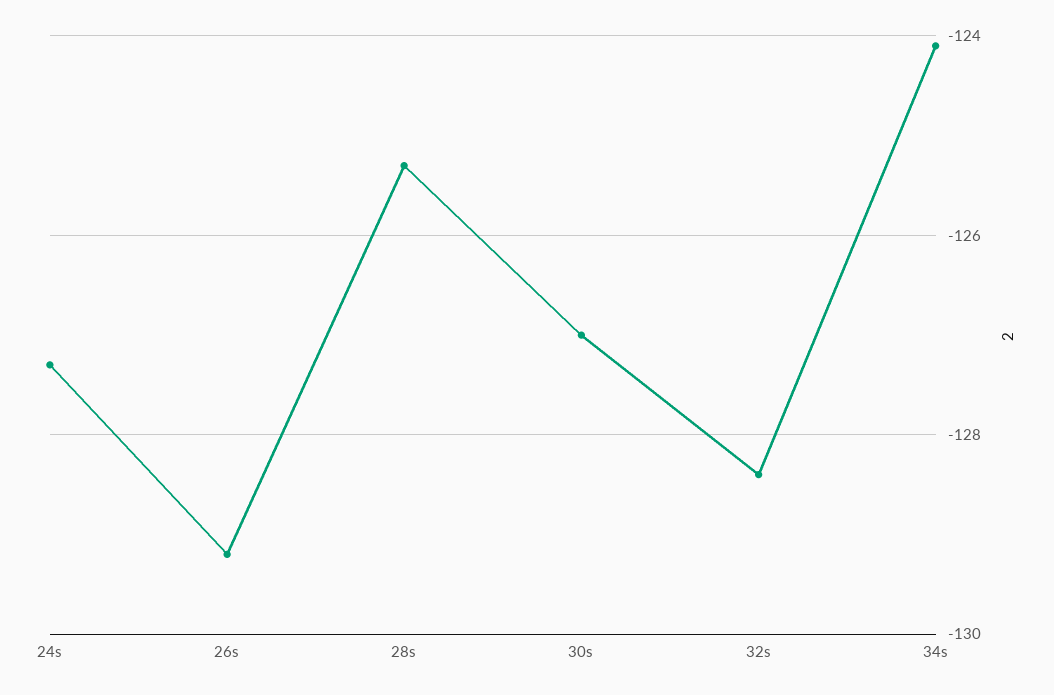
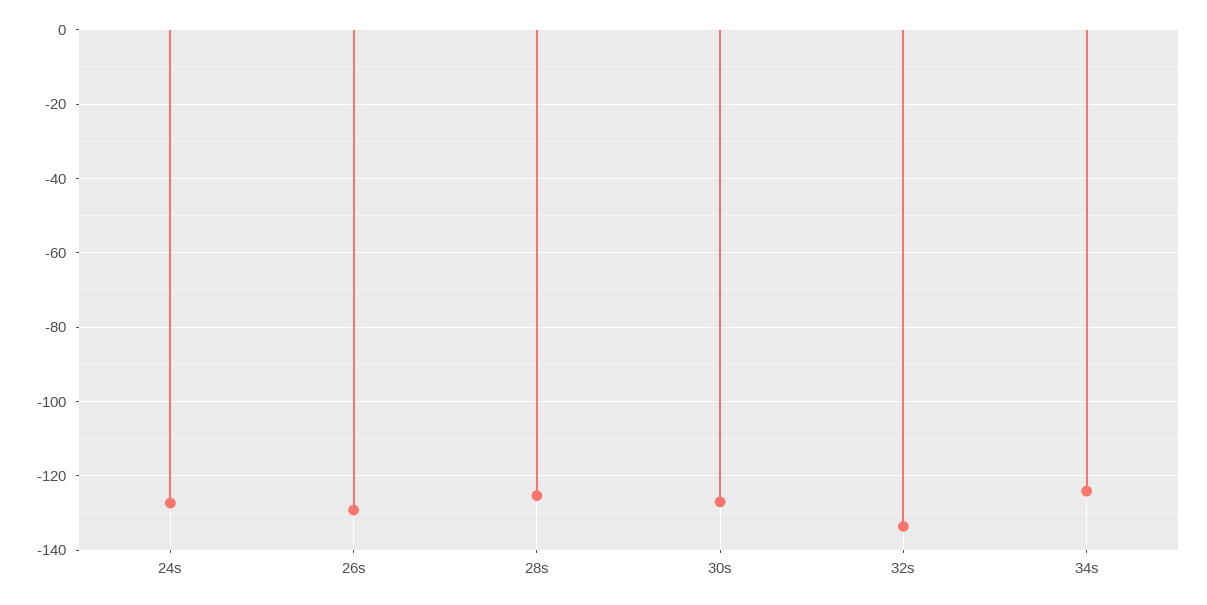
  {
    "24s": -127.5,
    "26s": -129,
    "28s": -125.5,
    "30s": -127,
-   "32s": -128.5,
+   "32s": -134,
    "34s": -124
  }

